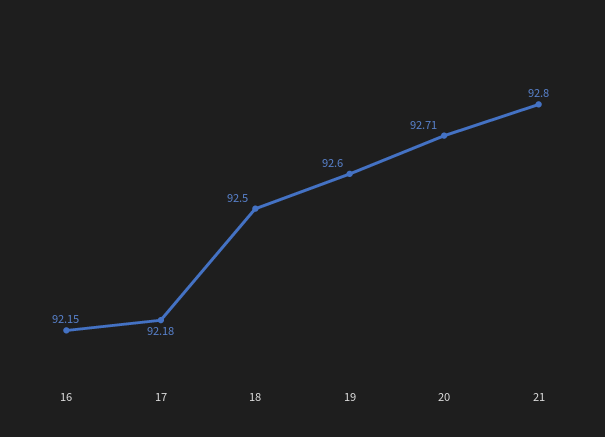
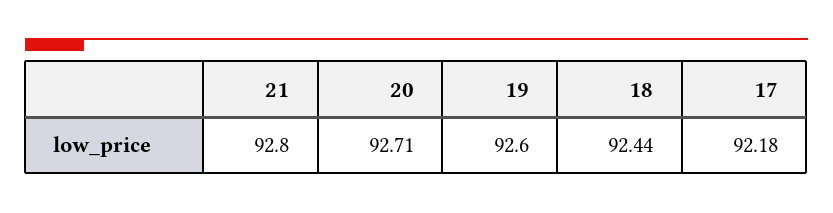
  {
-   "16": 92.15,
    "17": 92.18,
-   "18": 92.5,
+   "18": 92.44,
    "19": 92.6,
    "20": 92.71,
    "21": 92.8
  }

